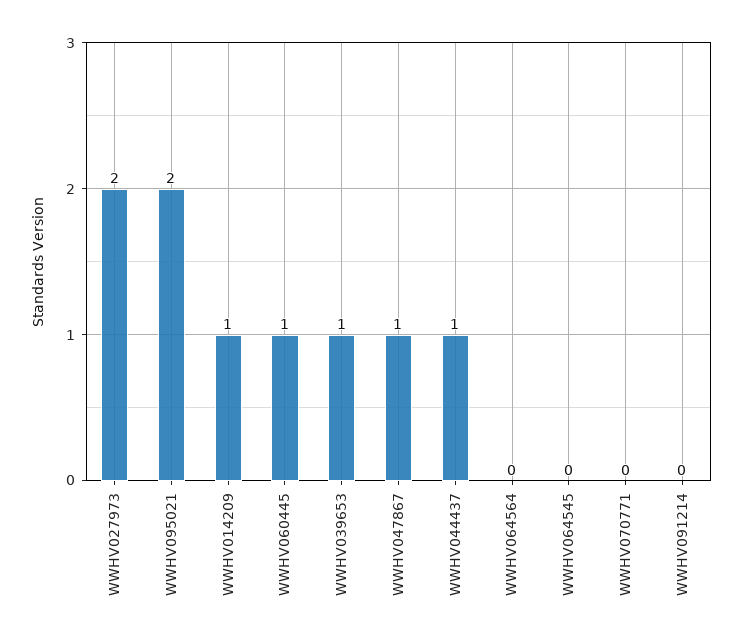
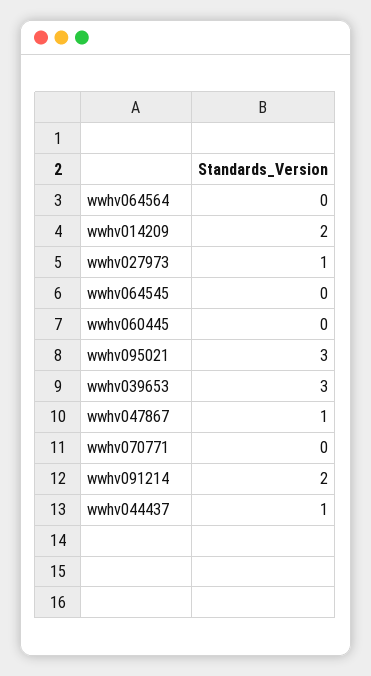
  {
-   "WWHV027973": 2,
+   "WWHV027973": 1,
-   "WWHV095021": 2,
+   "WWHV095021": 3,
-   "WWHV014209": 1,
+   "WWHV014209": 2,
-   "WWHV060445": 1,
+   "WWHV060445": 0,
-   "WWHV039653": 1,
+   "WWHV039653": 3,
    "WWHV047867": 1,
    "WWHV044437": 1,
    "WWHV064564": 0,
    "WWHV064545": 0,
    "WWHV070771": 0,
-   "WWHV091214": 0
+   "WWHV091214": 2
  }

